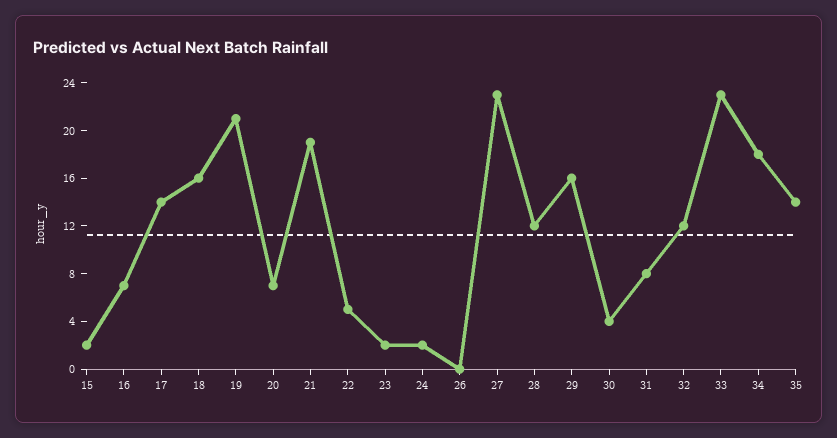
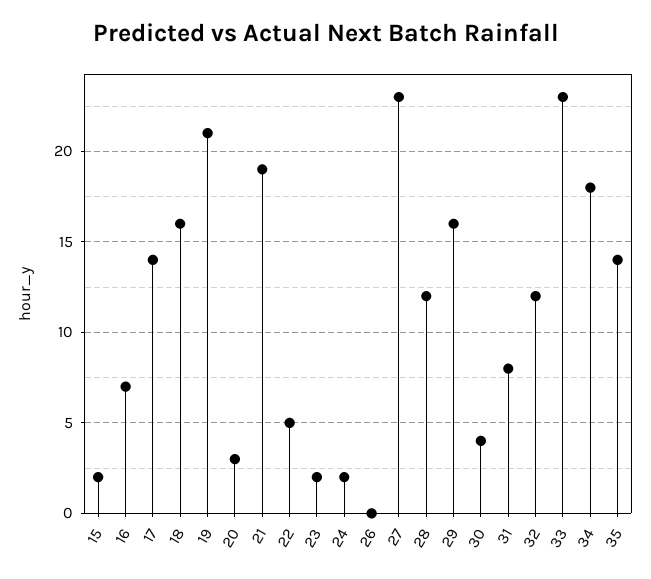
  {
    "15": 2,
    "16": 7,
    "17": 14,
    "18": 16,
    "19": 21,
-   "20": 7,
+   "20": 3,
    "21": 19,
    "22": 5,
    "23": 2,
    "24": 2,
    "26": 0,
    "27": 23,
    "28": 12,
    "29": 16,
    "30": 4,
    "31": 8,
    "32": 12,
    "33": 23,
    "34": 18,
    "35": 14
  }

